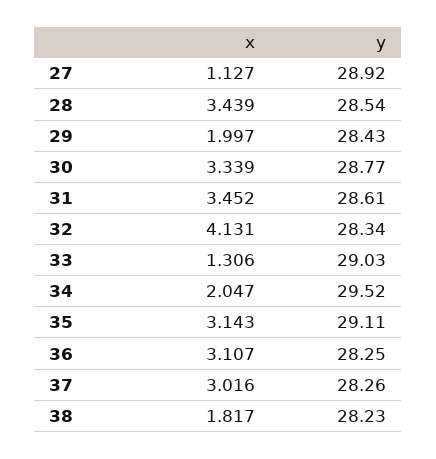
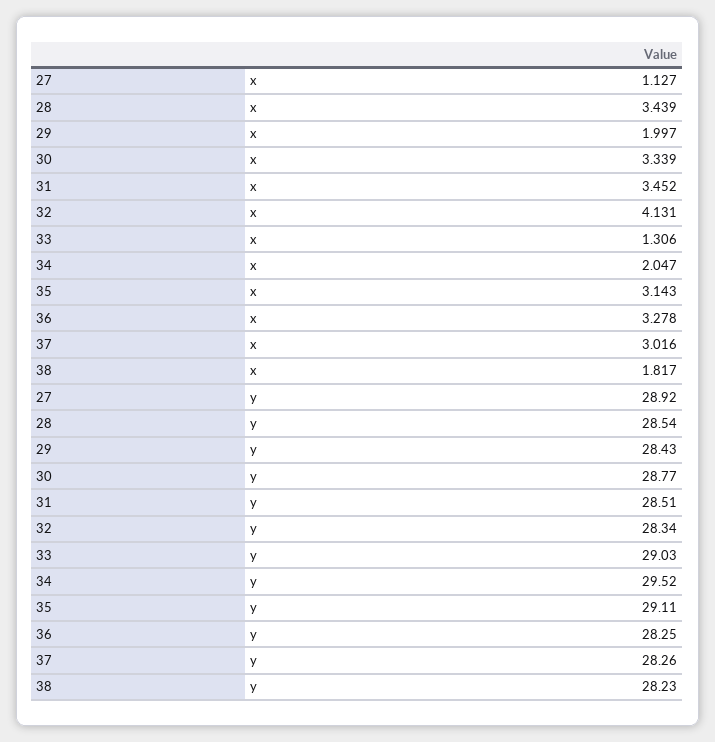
  {
    "x": {
      "27": 1.127,
      "28": 3.439,
      "29": 1.997,
      "30": 3.339,
      "31": 3.452,
      "32": 4.131,
      "33": 1.306,
      "34": 2.047,
      "35": 3.143,
-     "36": 3.107,
+     "36": 3.278,
      "37": 3.016,
      "38": 1.817
    },
    "y": {
      "27": 28.92,
      "28": 28.54,
      "29": 28.43,
      "30": 28.77,
-     "31": 28.61,
+     "31": 28.51,
      "32": 28.34,
      "33": 29.03,
      "34": 29.52,
      "35": 29.11,
      "36": 28.25,
      "37": 28.26,
      "38": 28.23
    }
  }

